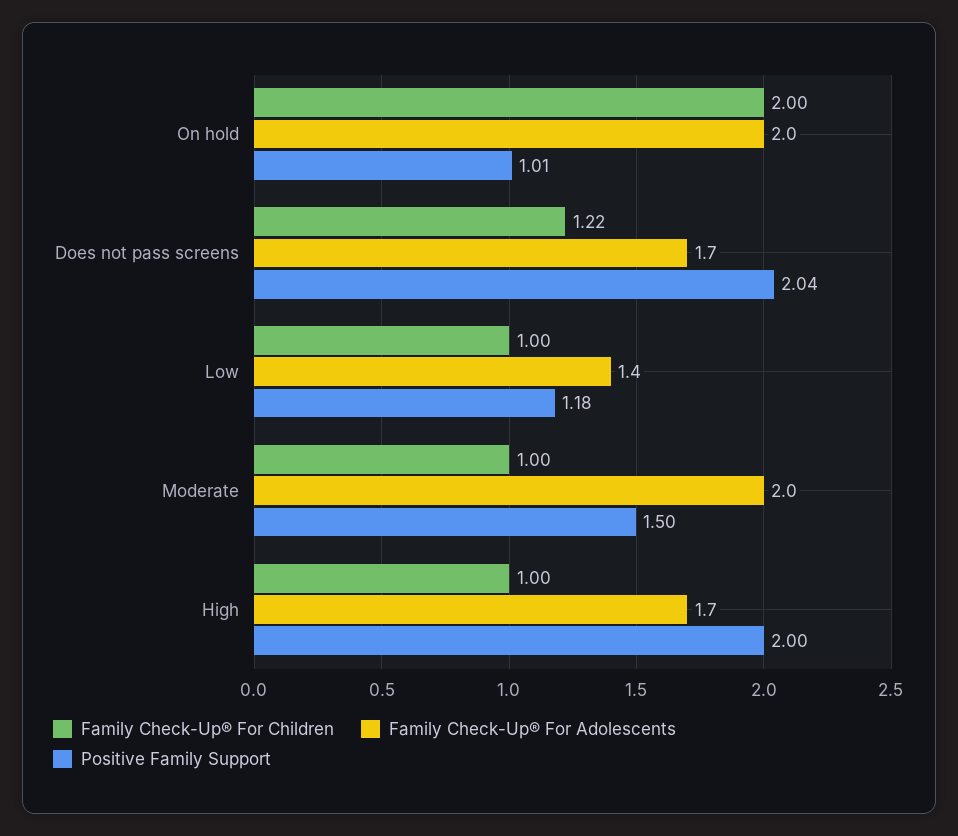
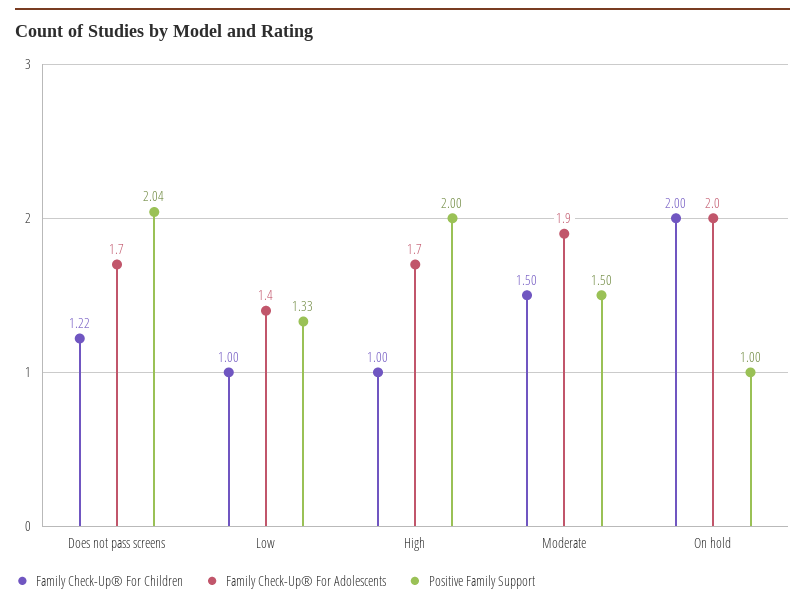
  {
    "Family Check-Up® For Children": {
      "On hold": 2,
      "Does not pass screens": 1.22,
      "Low": 1,
-     "Moderate": 1,
+     "Moderate": 1.5,
      "High": 1
    },
    "Family Check-Up® For Adolescents": {
      "On hold": 2,
      "Does not pass screens": 1.7,
      "Low": 1.4,
-     "Moderate": 2,
+     "Moderate": 1.9,
      "High": 1.7
    },
    "Positive Family Support": {
-     "On hold": 1.01,
+     "On hold": 1,
      "Does not pass screens": 2.04,
-     "Low": 1.18,
+     "Low": 1.33,
      "Moderate": 1.5,
      "High": 2
    }
  }

